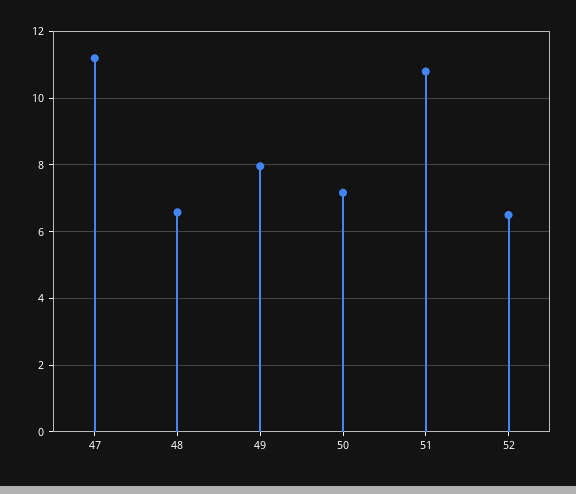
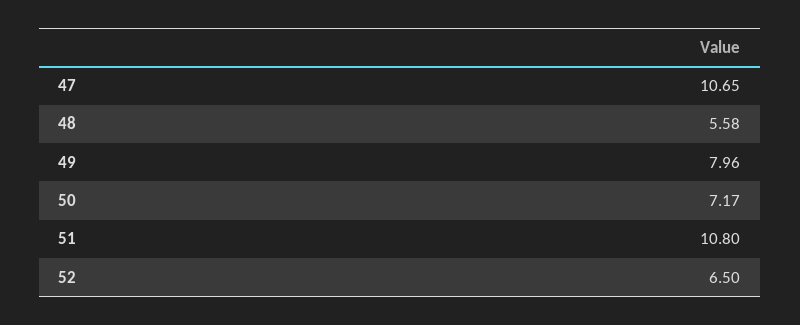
  {
-   "47": 11.2,
+   "47": 10.65,
-   "48": 6.6,
+   "48": 5.58,
    "49": 7.96,
    "50": 7.17,
    "51": 10.8,
    "52": 6.5
  }

